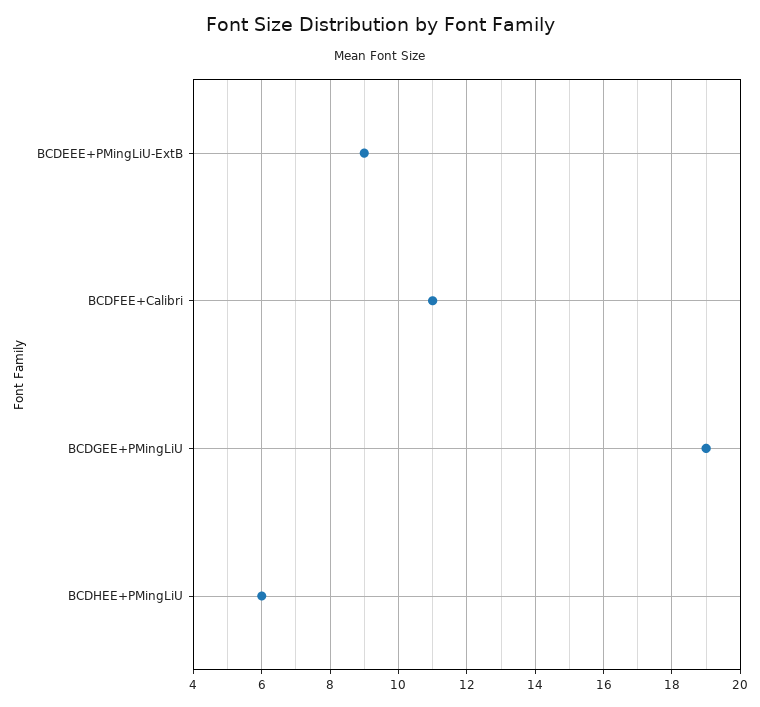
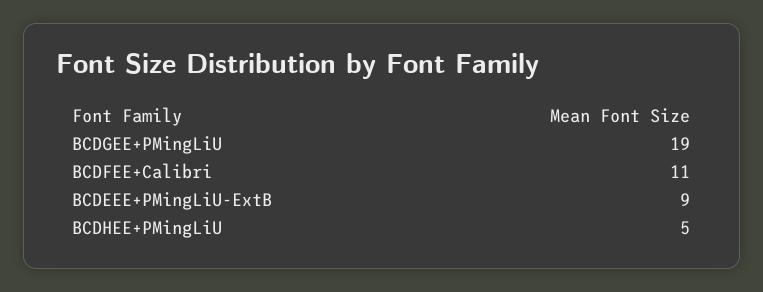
  {
    "BCDEEE+PMingLiU-ExtB": 9,
    "BCDFEE+Calibri": 11,
    "BCDGEE+PMingLiU": 19,
-   "BCDHEE+PMingLiU": 6
+   "BCDHEE+PMingLiU": 5
  }

